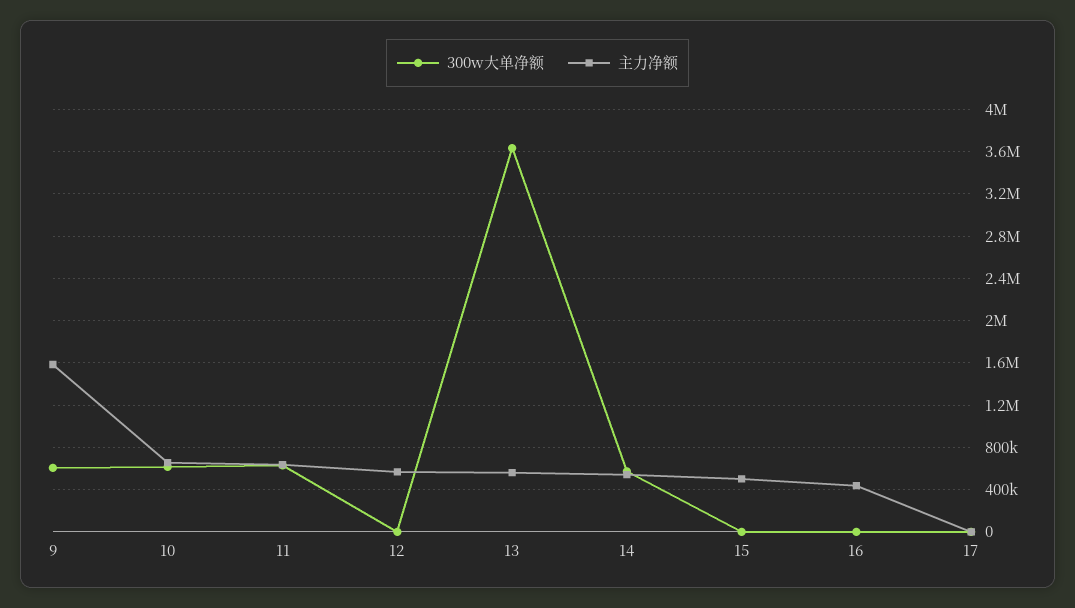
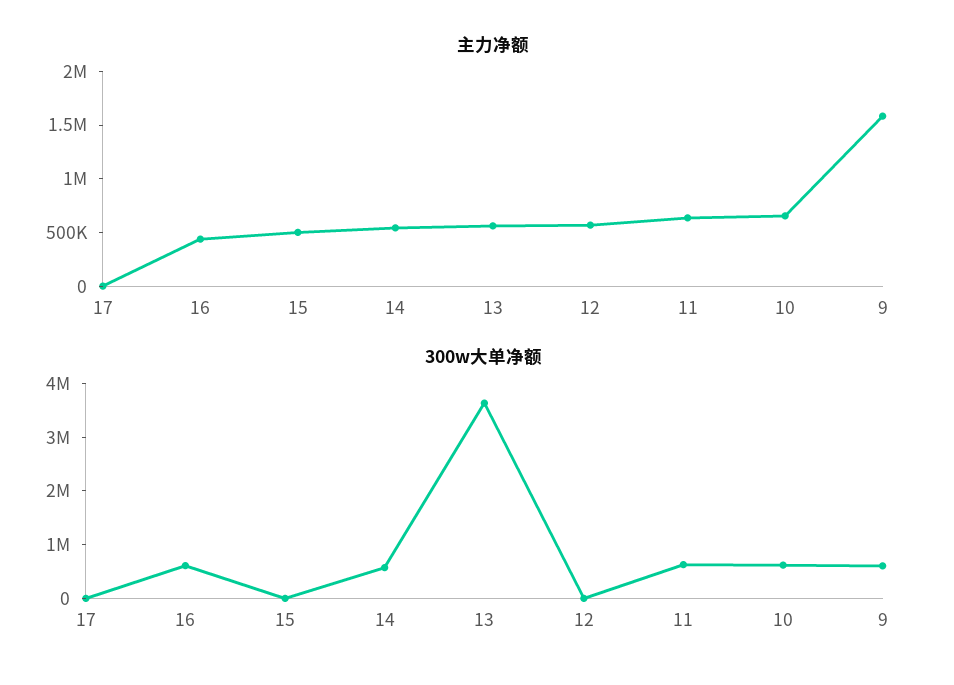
  {
    "300w大单净额": {
      "9": 600000,
      "10": 600000,
      "11": 600000,
      "12": 0,
      "13": 3600000,
      "14": 600000,
      "15": 0,
-     "16": 0,
+     "16": 600000,
      "17": 0
    },
    "主力净额": {
      "9": 1600000,
      "10": 700000,
      "11": 600000,
      "12": 600000,
      "13": 600000,
      "14": 500000,
      "15": 500000,
      "16": 400000,
      "17": 0
    }
  }

